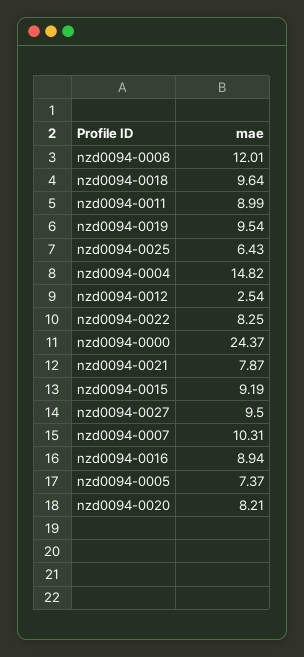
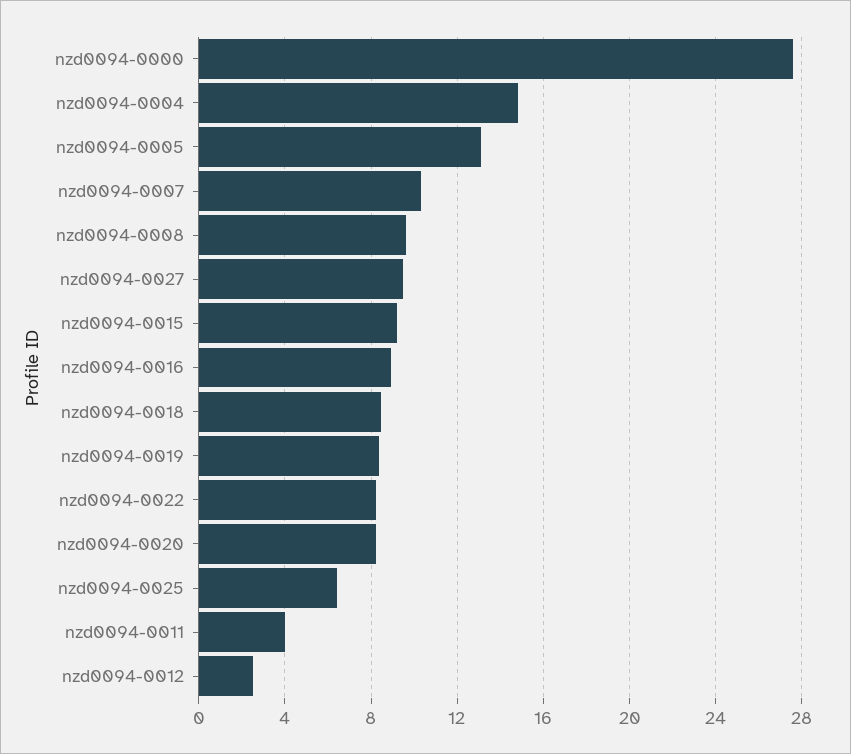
  {
-   "nzd0094-0008": 12.01,
+   "nzd0094-0008": 9.5,
-   "nzd0094-0018": 9.64,
+   "nzd0094-0018": 8.5,
-   "nzd0094-0011": 8.99,
+   "nzd0094-0011": 4,
-   "nzd0094-0019": 9.54,
+   "nzd0094-0019": 8.5,
    "nzd0094-0025": 6.43,
    "nzd0094-0004": 14.82,
    "nzd0094-0012": 2.54,
    "nzd0094-0022": 8.25,
-   "nzd0094-0000": 24.37,
+   "nzd0094-0000": 27.5,
-   "nzd0094-0021": 7.87,
    "nzd0094-0015": 9.19,
    "nzd0094-0027": 9.5,
    "nzd0094-0007": 10.31,
    "nzd0094-0016": 8.94,
-   "nzd0094-0005": 7.37,
+   "nzd0094-0005": 13,
    "nzd0094-0020": 8.21
  }

